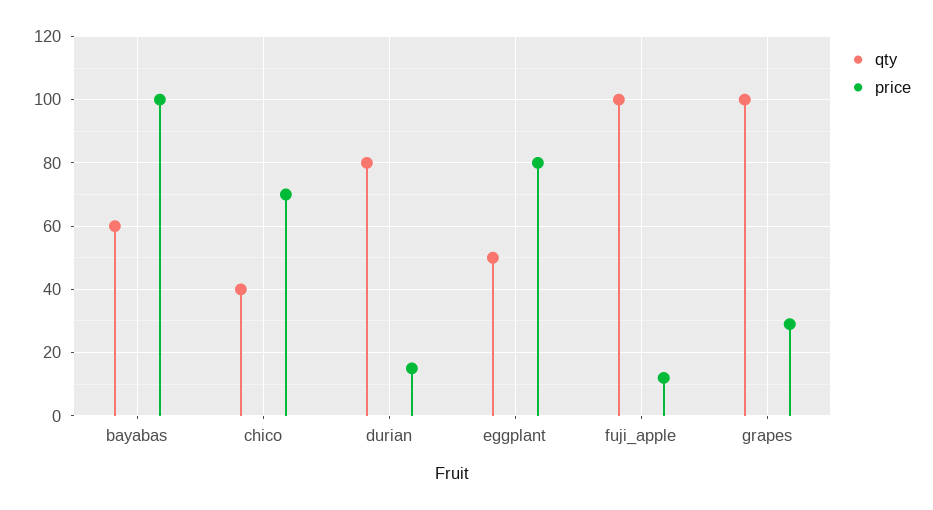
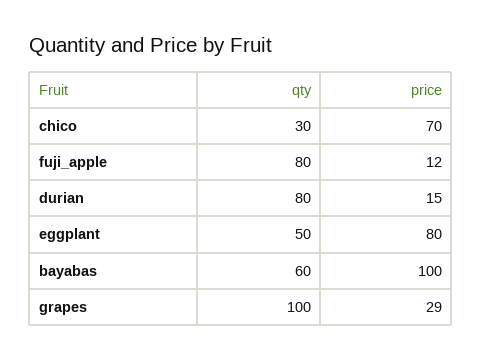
  {
    "qty": {
      "bayabas": 60,
-     "chico": 40,
+     "chico": 30,
      "durian": 80,
      "eggplant": 50,
-     "fuji_apple": 100,
+     "fuji_apple": 80,
      "grapes": 100
    },
    "price": {
      "bayabas": 100,
      "chico": 70,
      "durian": 15,
      "eggplant": 80,
      "fuji_apple": 12,
      "grapes": 29
    }
  }

